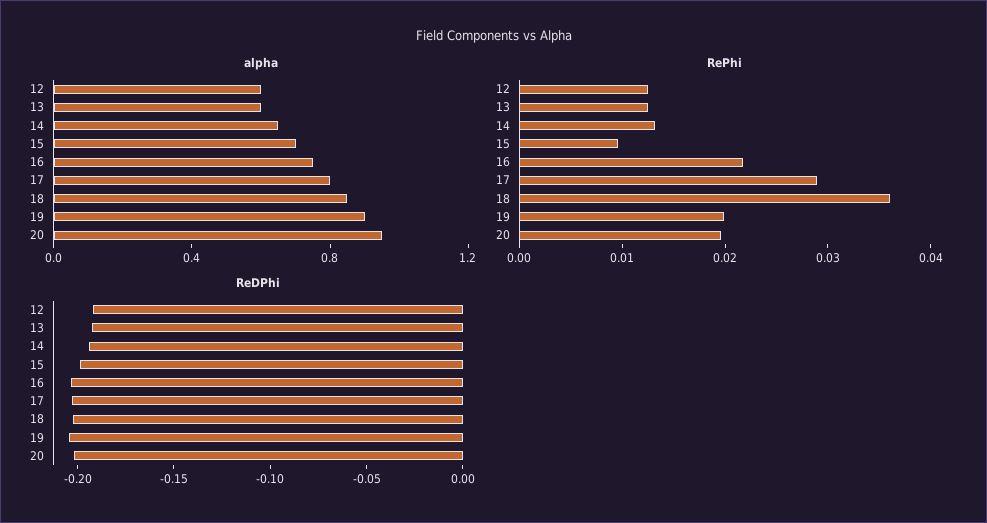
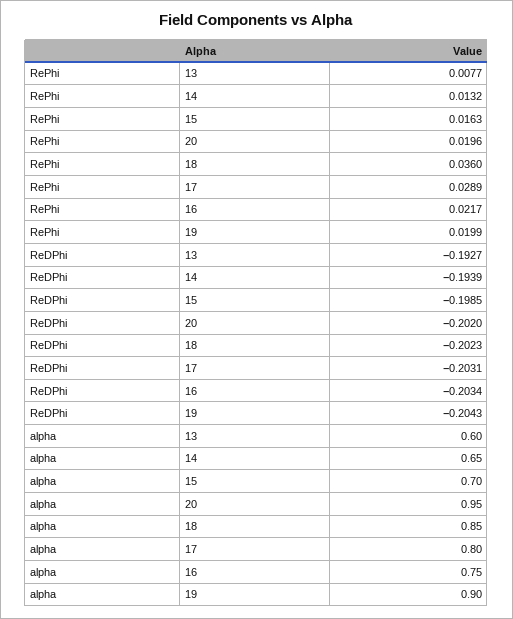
  {
    "alpha": {
-     "12": 0.6,
      "13": 0.6,
      "14": 0.65,
      "15": 0.7,
      "16": 0.75,
      "17": 0.8,
      "18": 0.85,
      "19": 0.9,
      "20": 0.95
    },
    "RePhi": {
-     "12": 0.012,
-     "13": 0.012,
+     "13": 0.0077,
      "14": 0.0132,
-     "15": 0.01,
+     "15": 0.0163,
      "16": 0.0217,
      "17": 0.0289,
      "18": 0.036,
      "19": 0.0199,
      "20": 0.0196
    },
    "ReDPhi": {
-     "12": -0.19,
      "13": -0.1927,
      "14": -0.1939,
      "15": -0.1985,
      "16": -0.2034,
      "17": -0.2031,
      "18": -0.2023,
      "19": -0.2043,
      "20": -0.202
    }
  }

